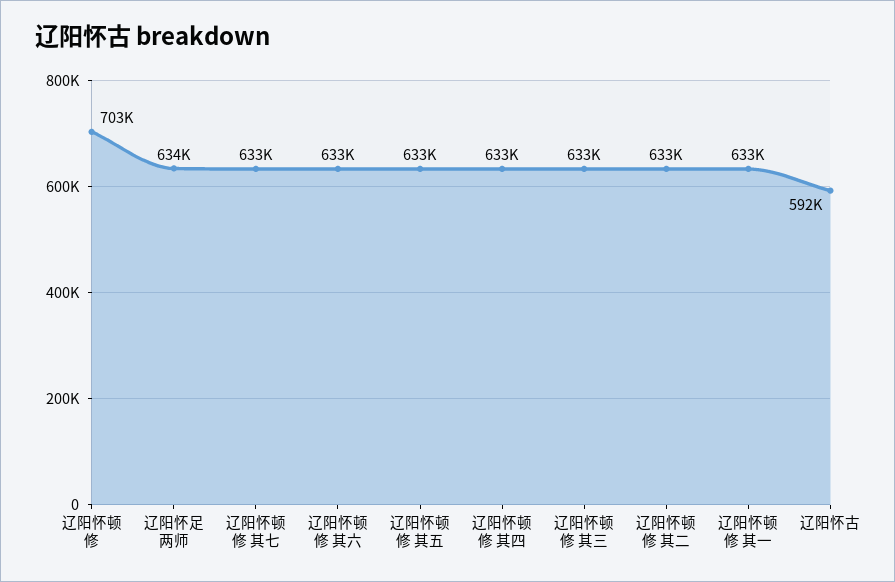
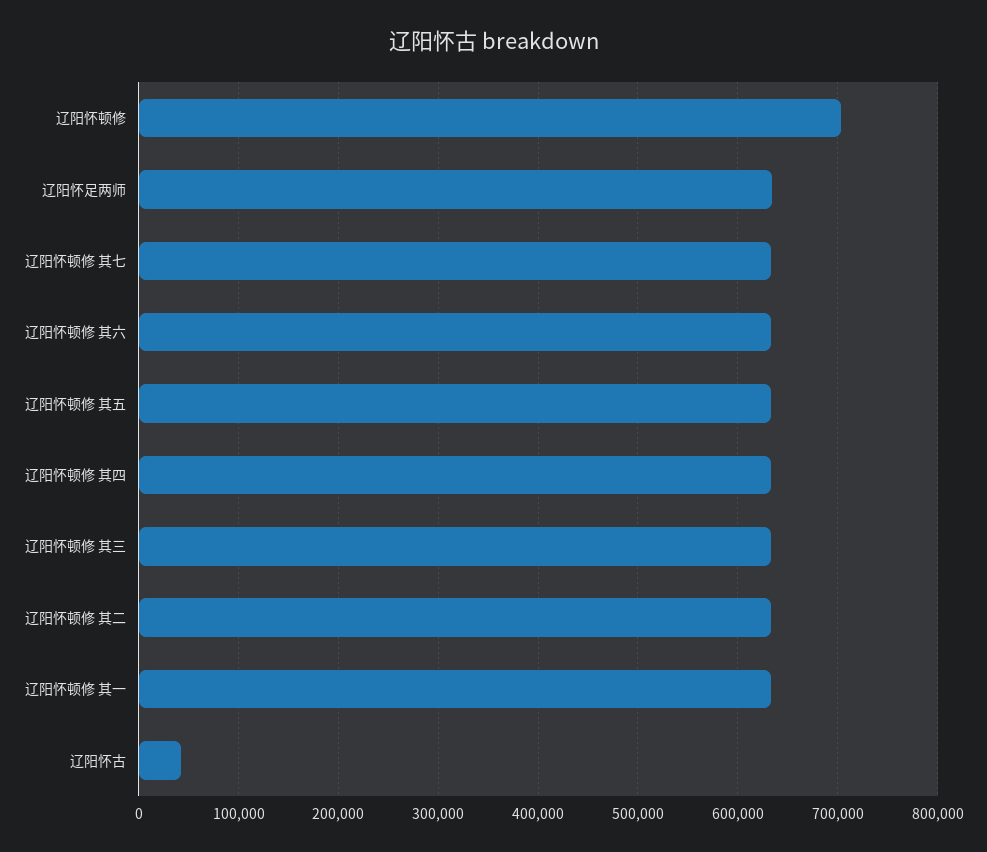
  {
    "辽阳怀顿修": 703000,
    "辽阳怀足两师": 634000,
    "辽阳怀顿修 其七": 633000,
    "辽阳怀顿修 其六": 633000,
    "辽阳怀顿修 其五": 633000,
    "辽阳怀顿修 其四": 633000,
    "辽阳怀顿修 其三": 633000,
    "辽阳怀顿修 其二": 633000,
    "辽阳怀顿修 其一": 633000,
-   "辽阳怀古": 592000
+   "辽阳怀古": 40000
  }

